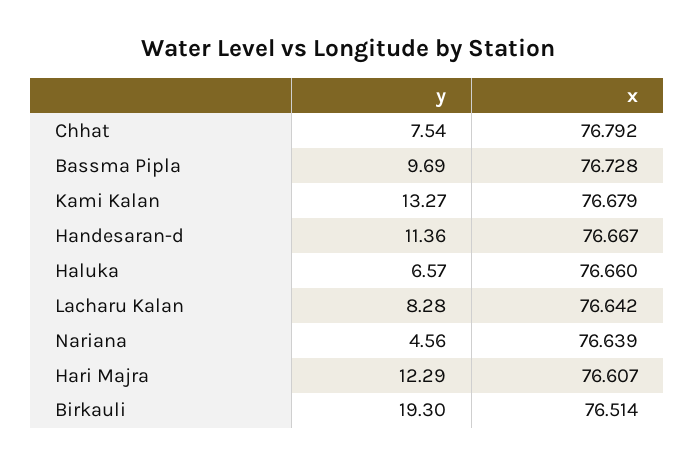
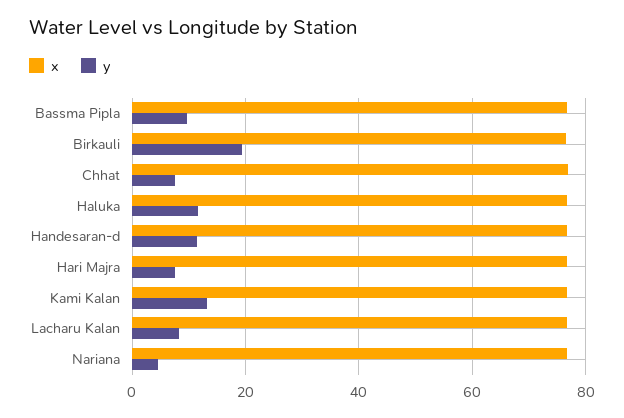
  {
    "y": {
      "Chhat": 7.54,
      "Bassma Pipla": 9.69,
      "Kami Kalan": 13.27,
      "Handesaran-d": 11.36,
-     "Haluka": 6.57,
+     "Haluka": 12,
      "Lacharu Kalan": 8.28,
      "Nariana": 4.56,
-     "Hari Majra": 12.29,
+     "Hari Majra": 8,
      "Birkauli": 19.3
    },
    "x": {
      "Chhat": 76.792,
      "Bassma Pipla": 76.728,
      "Kami Kalan": 76.679,
      "Handesaran-d": 76.667,
      "Haluka": 76.66,
      "Lacharu Kalan": 76.642,
      "Nariana": 76.639,
      "Hari Majra": 76.607,
      "Birkauli": 76.514
    }
  }

